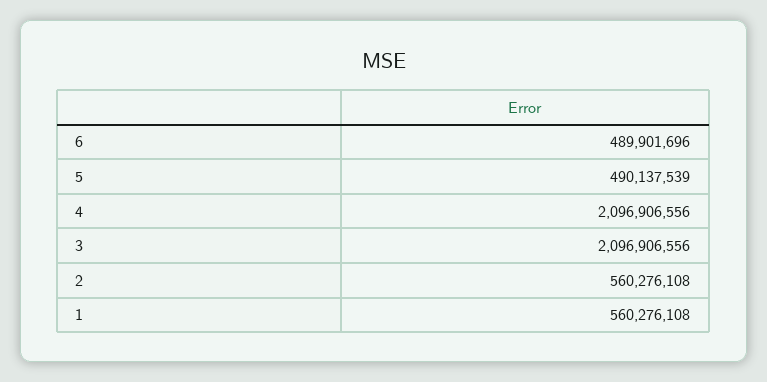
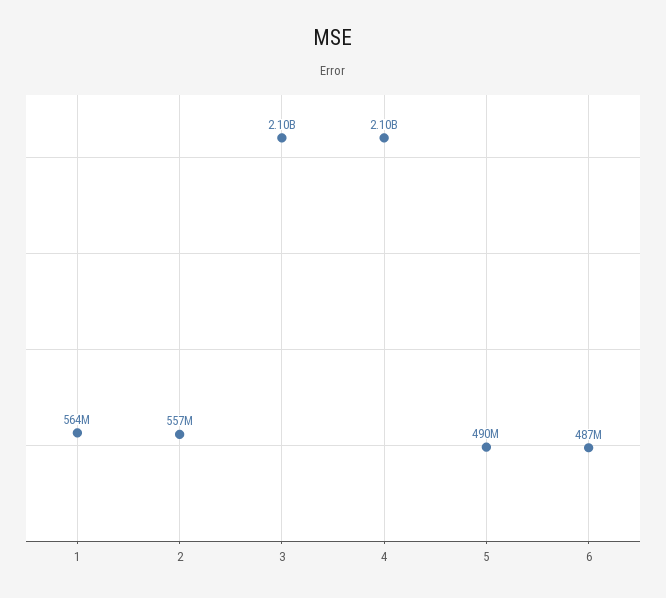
  {
-   "6": 489901696,
+   "6": 487000000,
    "5": 490137539,
    "4": 2096906556,
    "3": 2096906556,
-   "2": 560276108,
+   "2": 557000000,
-   "1": 560276108
+   "1": 564000000
  }

